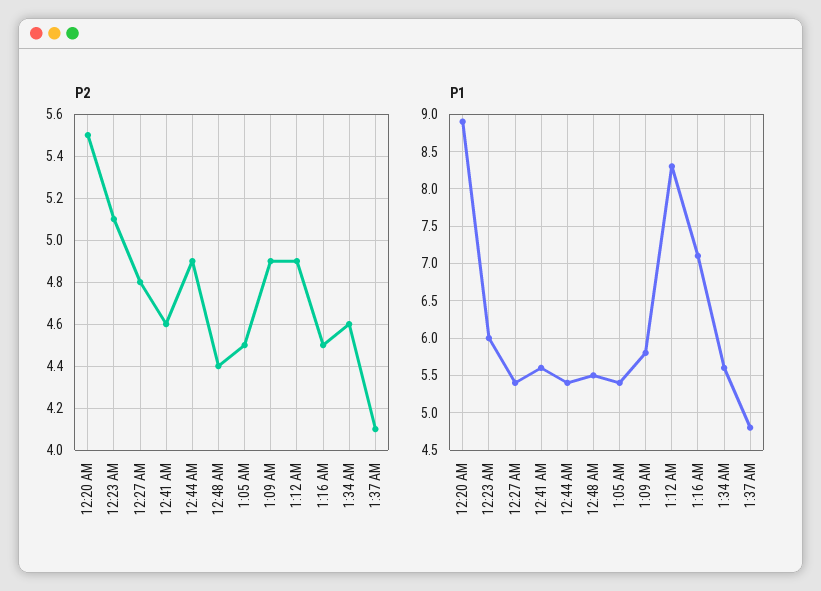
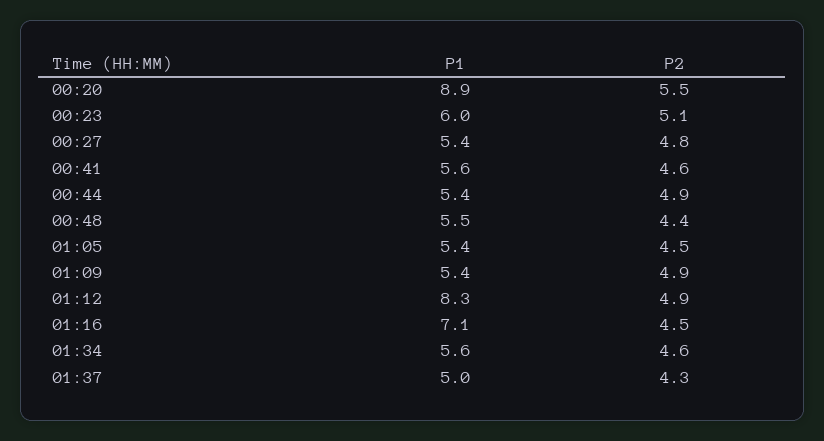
  {
    "P2": {
      "12:20 AM": 5.5,
      "12:23 AM": 5.1,
      "12:27 AM": 4.8,
      "12:41 AM": 4.6,
      "12:44 AM": 4.9,
      "12:48 AM": 4.4,
      "1:05 AM": 4.5,
      "1:09 AM": 4.9,
      "1:12 AM": 4.9,
      "1:16 AM": 4.5,
      "1:34 AM": 4.6,
-     "1:37 AM": 4.1
+     "1:37 AM": 4.3
    },
    "P1": {
      "12:20 AM": 8.9,
      "12:23 AM": 6,
      "12:27 AM": 5.4,
      "12:41 AM": 5.6,
      "12:44 AM": 5.4,
      "12:48 AM": 5.5,
      "1:05 AM": 5.4,
-     "1:09 AM": 5.8,
+     "1:09 AM": 5.4,
      "1:12 AM": 8.3,
      "1:16 AM": 7.1,
      "1:34 AM": 5.6,
-     "1:37 AM": 4.8
+     "1:37 AM": 5
    }
  }

